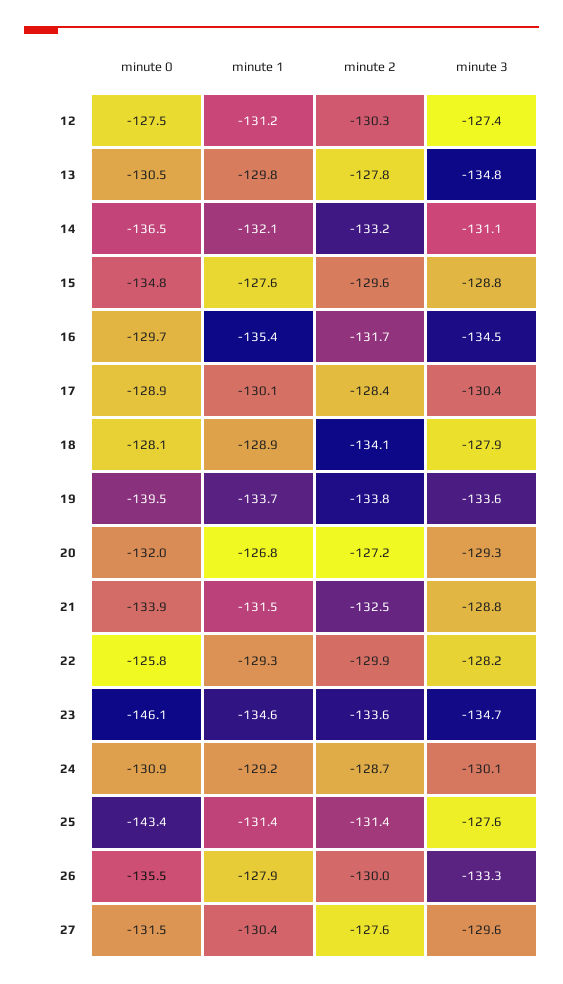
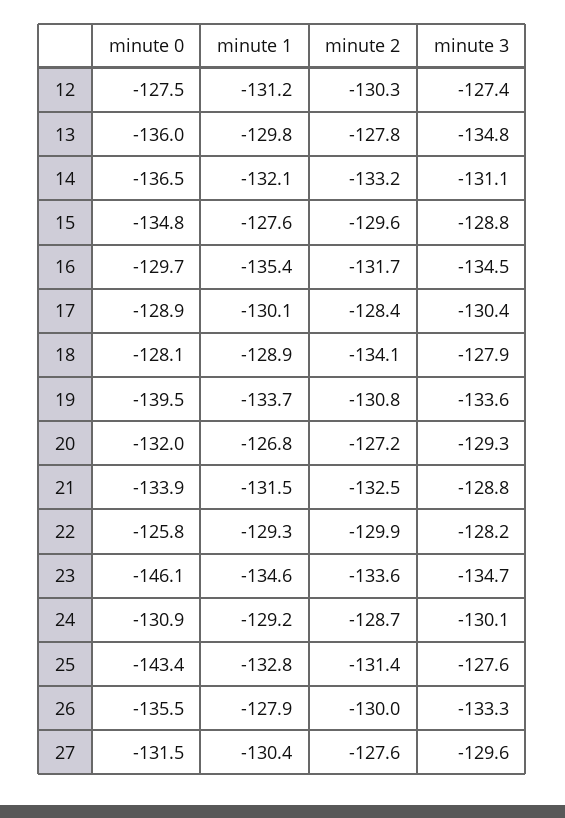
  {
    "minute 0": {
      "12": -127.5,
-     "13": -130.5,
+     "13": -136,
      "14": -136.5,
      "15": -134.8,
      "16": -129.7,
      "17": -128.9,
      "18": -128.1,
      "19": -139.5,
      "20": -132,
      "21": -133.9,
      "22": -125.8,
      "23": -146.1,
      "24": -130.9,
      "25": -143.4,
      "26": -135.5,
      "27": -131.5
    },
    "minute 1": {
      "12": -131.2,
      "13": -129.8,
      "14": -132.1,
      "15": -127.6,
      "16": -135.4,
      "17": -130.1,
      "18": -128.9,
      "19": -133.7,
      "20": -126.8,
      "21": -131.5,
      "22": -129.3,
      "23": -134.6,
      "24": -129.2,
-     "25": -131.4,
+     "25": -132.8,
      "26": -127.9,
      "27": -130.4
    },
    "minute 2": {
      "12": -130.3,
      "13": -127.8,
      "14": -133.2,
      "15": -129.6,
      "16": -131.7,
      "17": -128.4,
      "18": -134.1,
-     "19": -133.8,
+     "19": -130.8,
      "20": -127.2,
      "21": -132.5,
      "22": -129.9,
      "23": -133.6,
      "24": -128.7,
      "25": -131.4,
      "26": -130,
      "27": -127.6
    },
    "minute 3": {
      "12": -127.4,
      "13": -134.8,
      "14": -131.1,
      "15": -128.8,
      "16": -134.5,
      "17": -130.4,
      "18": -127.9,
      "19": -133.6,
      "20": -129.3,
      "21": -128.8,
      "22": -128.2,
      "23": -134.7,
      "24": -130.1,
      "25": -127.6,
      "26": -133.3,
      "27": -129.6
    }
  }

